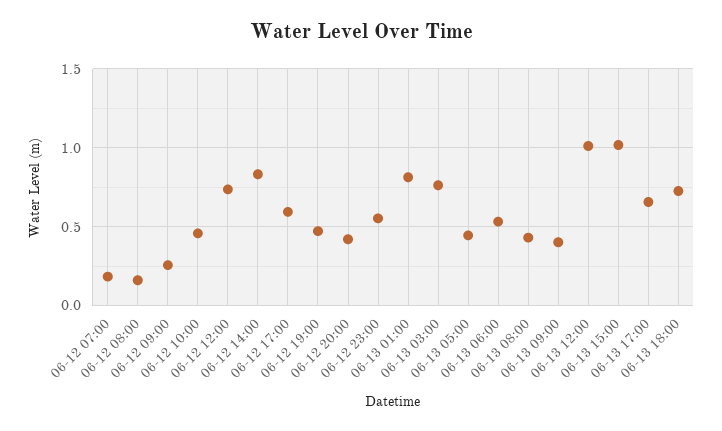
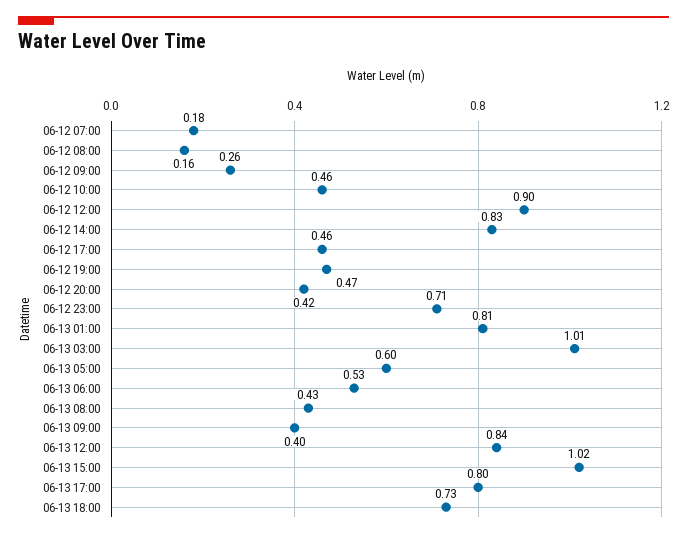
  {
    "06-12 07:00": 0.18,
    "06-12 08:00": 0.16,
    "06-12 09:00": 0.26,
    "06-12 10:00": 0.46,
-   "06-12 12:00": 0.75,
+   "06-12 12:00": 0.9,
    "06-12 14:00": 0.83,
-   "06-12 17:00": 0.6,
+   "06-12 17:00": 0.46,
    "06-12 19:00": 0.47,
    "06-12 20:00": 0.42,
-   "06-12 23:00": 0.55,
+   "06-12 23:00": 0.71,
    "06-13 01:00": 0.81,
-   "06-13 03:00": 0.75,
+   "06-13 03:00": 1.01,
-   "06-13 05:00": 0.45,
+   "06-13 05:00": 0.6,
    "06-13 06:00": 0.53,
    "06-13 08:00": 0.43,
    "06-13 09:00": 0.4,
-   "06-13 12:00": 1,
+   "06-13 12:00": 0.84,
    "06-13 15:00": 1.02,
-   "06-13 17:00": 0.65,
+   "06-13 17:00": 0.8,
    "06-13 18:00": 0.73
  }

